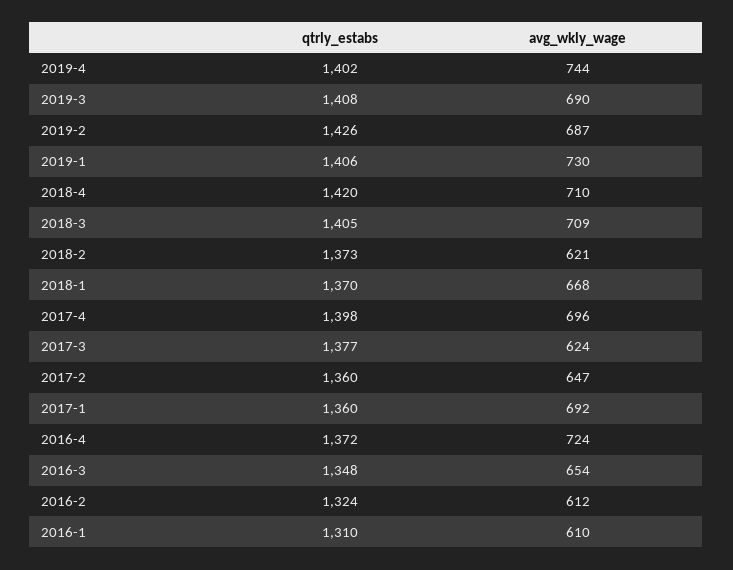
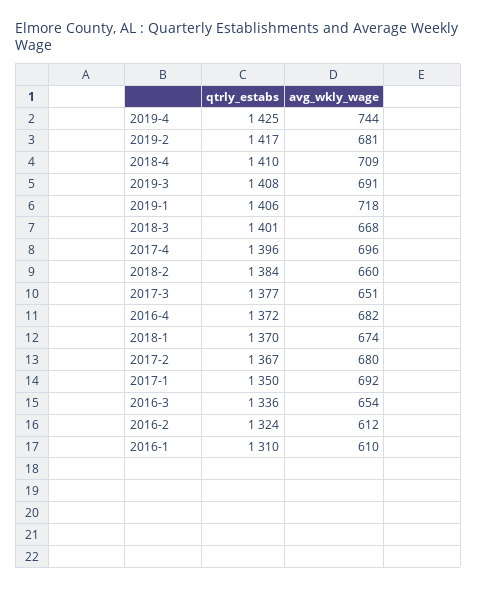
  {
    "qtrly_estabs": {
-     "2019-4": 1402,
+     "2019-4": 1425,
      "2019-3": 1408,
-     "2019-2": 1426,
+     "2019-2": 1417,
      "2019-1": 1406,
-     "2018-4": 1420,
+     "2018-4": 1410,
-     "2018-3": 1405,
+     "2018-3": 1401,
-     "2018-2": 1373,
+     "2018-2": 1384,
      "2018-1": 1370,
-     "2017-4": 1398,
+     "2017-4": 1396,
      "2017-3": 1377,
-     "2017-2": 1360,
+     "2017-2": 1367,
-     "2017-1": 1360,
+     "2017-1": 1350,
      "2016-4": 1372,
-     "2016-3": 1348,
+     "2016-3": 1336,
      "2016-2": 1324,
      "2016-1": 1310
    },
    "avg_wkly_wage": {
      "2019-4": 744,
-     "2019-3": 690,
+     "2019-3": 691,
-     "2019-2": 687,
+     "2019-2": 681,
-     "2019-1": 730,
+     "2019-1": 718,
-     "2018-4": 710,
+     "2018-4": 709,
-     "2018-3": 709,
+     "2018-3": 668,
-     "2018-2": 621,
+     "2018-2": 660,
-     "2018-1": 668,
+     "2018-1": 674,
      "2017-4": 696,
-     "2017-3": 624,
+     "2017-3": 651,
-     "2017-2": 647,
+     "2017-2": 680,
      "2017-1": 692,
-     "2016-4": 724,
+     "2016-4": 682,
      "2016-3": 654,
      "2016-2": 612,
      "2016-1": 610
    }
  }

